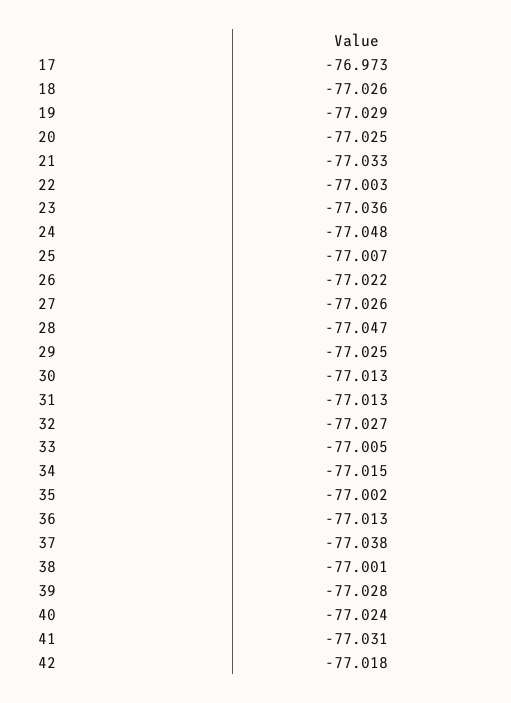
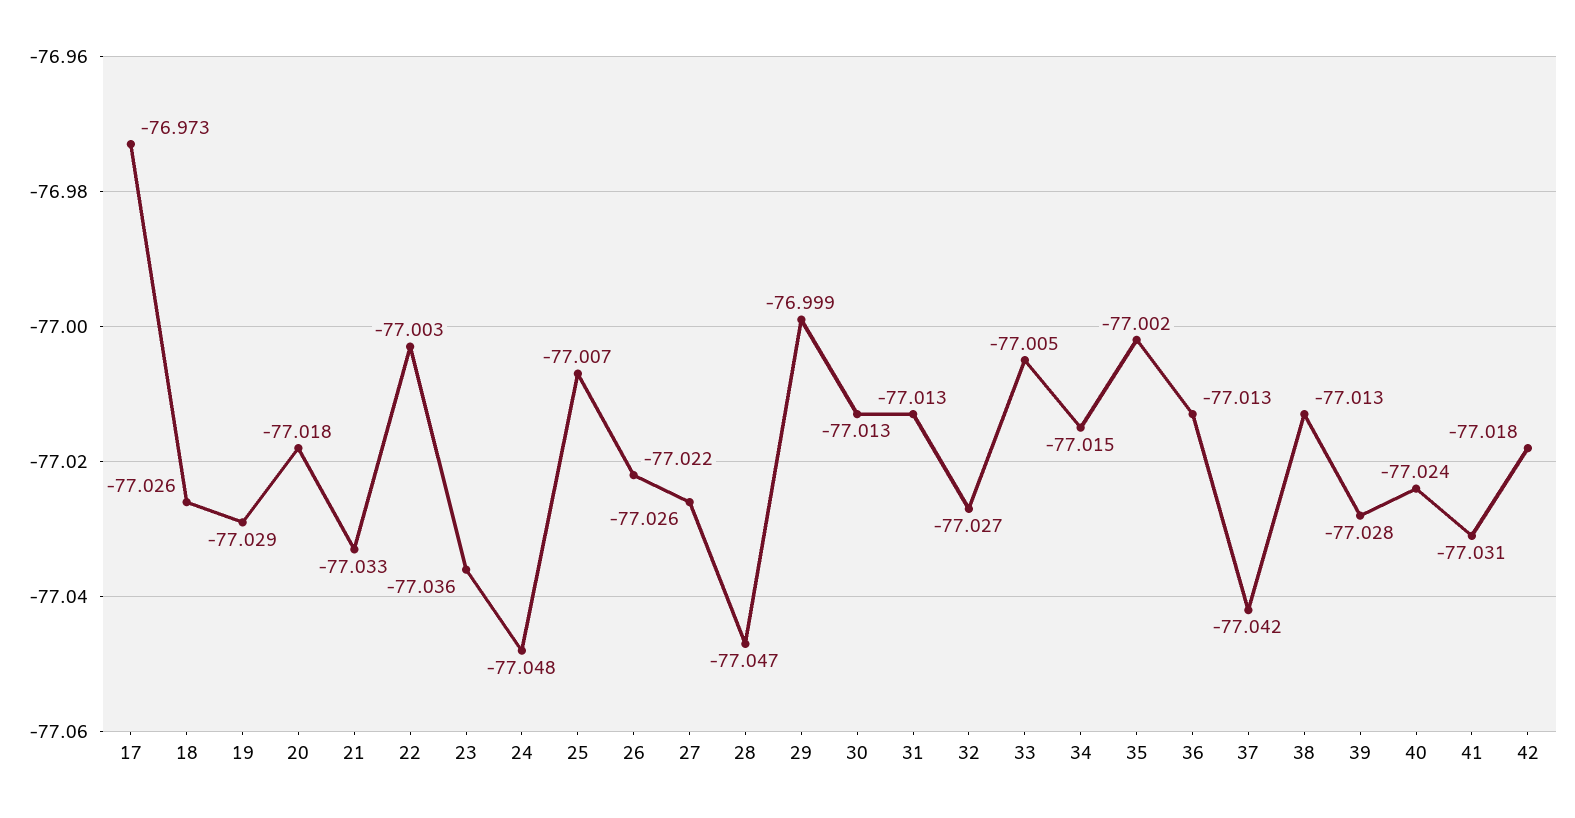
  {
    "17": -76.973,
    "18": -77.026,
    "19": -77.029,
-   "20": -77.025,
+   "20": -77.018,
    "21": -77.033,
    "22": -77.003,
    "23": -77.036,
    "24": -77.048,
    "25": -77.007,
    "26": -77.022,
    "27": -77.026,
    "28": -77.047,
-   "29": -77.025,
+   "29": -76.999,
    "30": -77.013,
    "31": -77.013,
    "32": -77.027,
    "33": -77.005,
    "34": -77.015,
    "35": -77.002,
    "36": -77.013,
-   "37": -77.038,
+   "37": -77.042,
-   "38": -77.001,
+   "38": -77.013,
    "39": -77.028,
    "40": -77.024,
    "41": -77.031,
    "42": -77.018
  }

